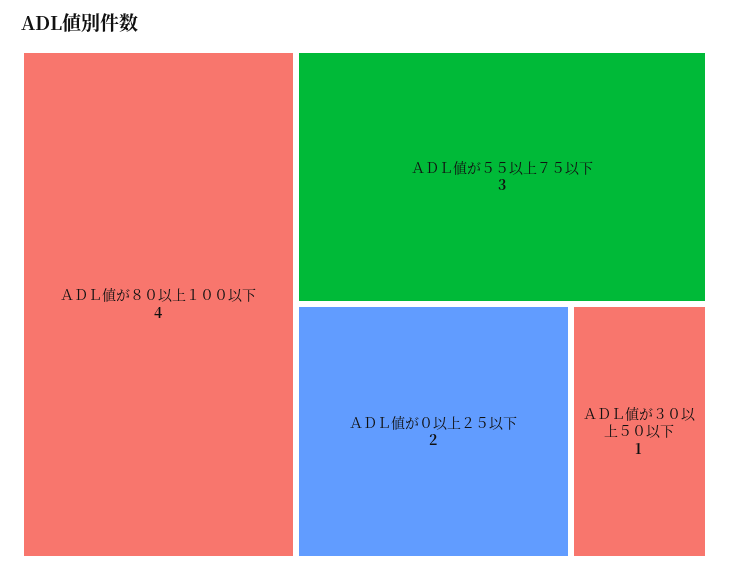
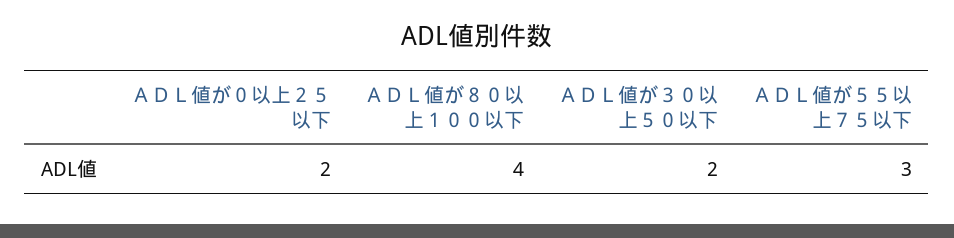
  {
    "ＡＤＬ値が８０以上１００以下": 4,
    "ＡＤＬ値が５５以上７５以下": 3,
    "ＡＤＬ値が０以上２５以下": 2,
-   "ＡＤＬ値が３０以上５０以下": 1
+   "ＡＤＬ値が３０以上５０以下": 2
  }

